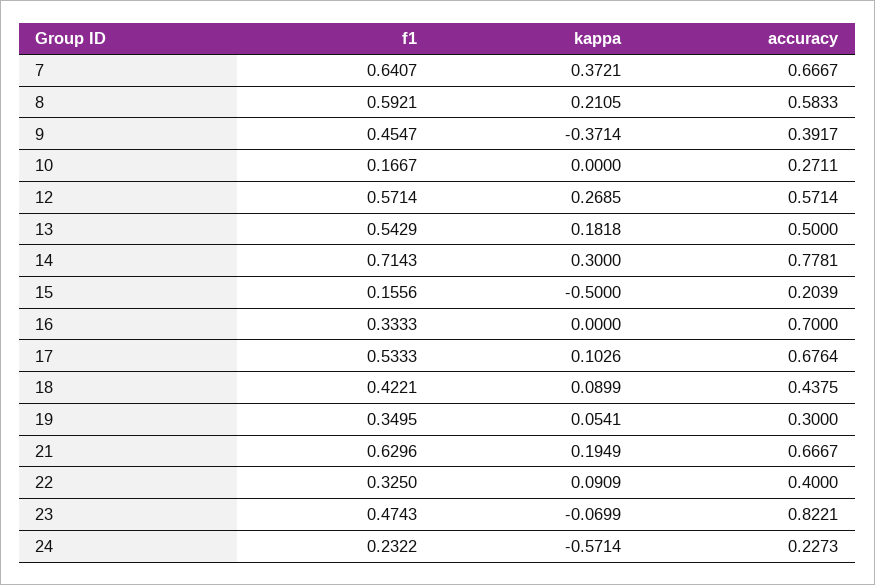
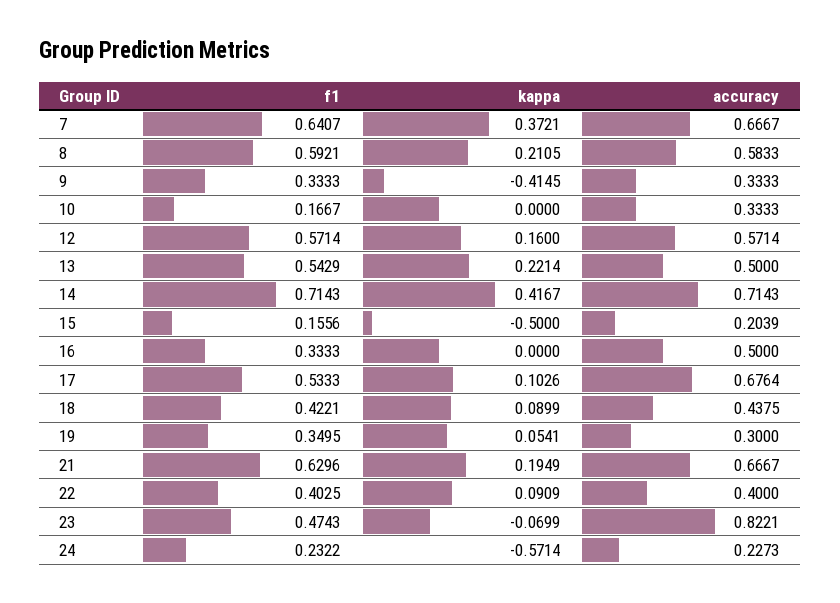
  {
    "f1": {
      "7": 0.6407,
      "8": 0.5921,
-     "9": 0.4547,
+     "9": 0.3333,
      "10": 0.1667,
      "12": 0.5714,
      "13": 0.5429,
      "14": 0.7143,
      "15": 0.1556,
      "16": 0.3333,
      "17": 0.5333,
      "18": 0.4221,
      "19": 0.3495,
      "21": 0.6296,
-     "22": 0.325,
+     "22": 0.4025,
      "23": 0.4743,
      "24": 0.2322
    },
    "kappa": {
      "7": 0.3721,
      "8": 0.2105,
-     "9": -0.3714,
+     "9": -0.4145,
      "10": 0,
-     "12": 0.2685,
+     "12": 0.16,
-     "13": 0.1818,
+     "13": 0.2214,
-     "14": 0.3,
+     "14": 0.4167,
      "15": -0.5,
      "16": 0,
      "17": 0.1026,
      "18": 0.0899,
      "19": 0.0541,
      "21": 0.1949,
      "22": 0.0909,
      "23": -0.0699,
      "24": -0.5714
    },
    "accuracy": {
      "7": 0.6667,
      "8": 0.5833,
-     "9": 0.3917,
+     "9": 0.3333,
-     "10": 0.2711,
+     "10": 0.3333,
      "12": 0.5714,
      "13": 0.5,
-     "14": 0.7781,
+     "14": 0.7143,
      "15": 0.2039,
-     "16": 0.7,
+     "16": 0.5,
      "17": 0.6764,
      "18": 0.4375,
      "19": 0.3,
      "21": 0.6667,
      "22": 0.4,
      "23": 0.8221,
      "24": 0.2273
    }
  }

